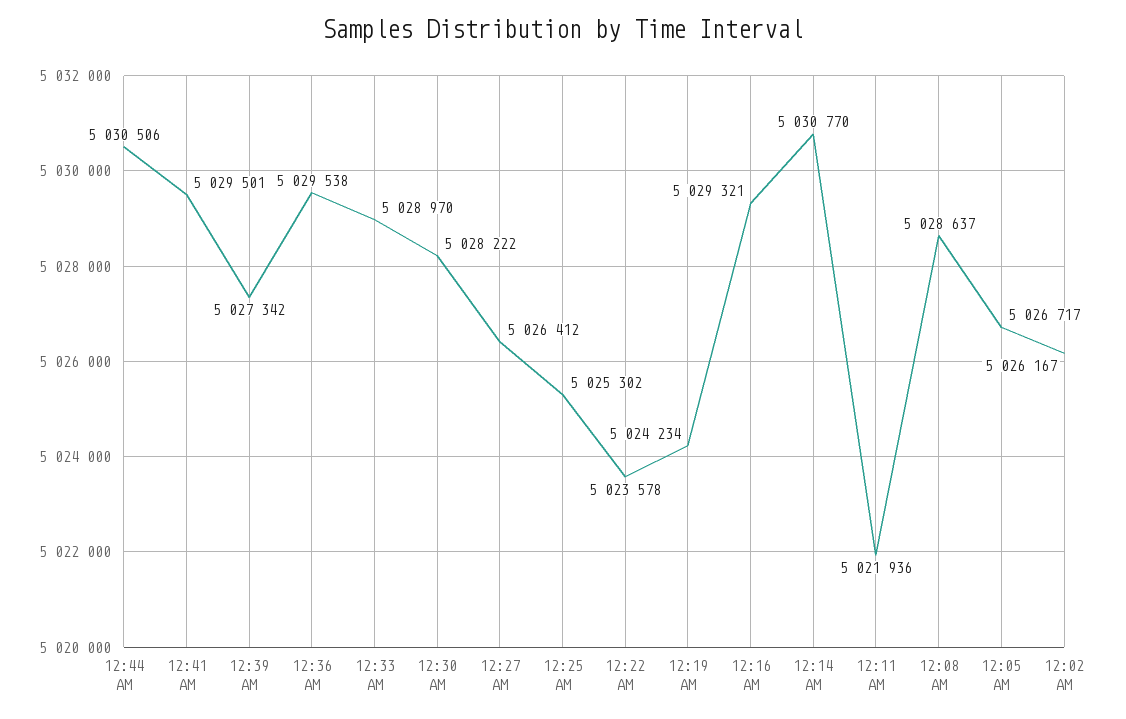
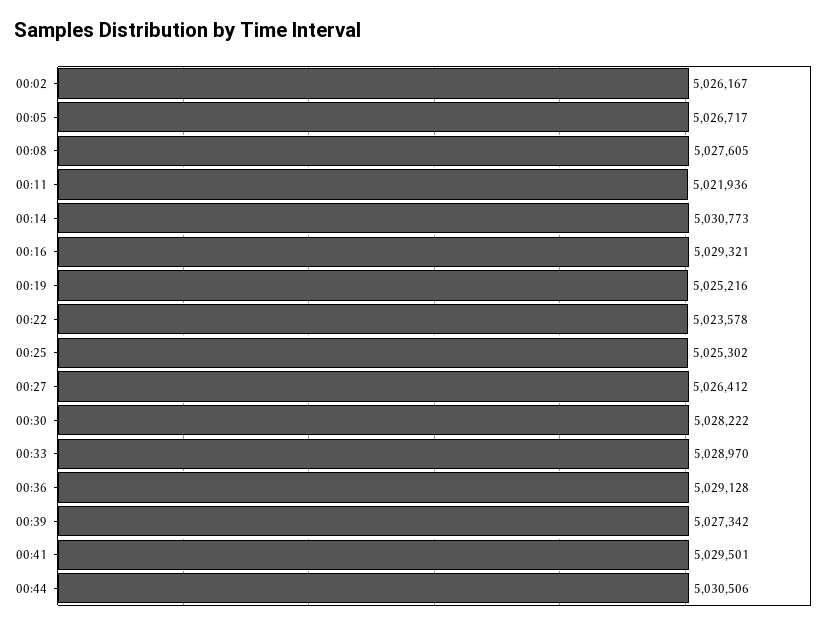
  {
    "12:44 AM": 5030506,
    "12:41 AM": 5029501,
    "12:39 AM": 5027342,
-   "12:36 AM": 5029538,
+   "12:36 AM": 5029128,
    "12:33 AM": 5028970,
    "12:30 AM": 5028222,
    "12:27 AM": 5026412,
    "12:25 AM": 5025302,
    "12:22 AM": 5023578,
-   "12:19 AM": 5024234,
+   "12:19 AM": 5025216,
    "12:16 AM": 5029321,
-   "12:14 AM": 5030770,
+   "12:14 AM": 5030773,
    "12:11 AM": 5021936,
-   "12:08 AM": 5028637,
+   "12:08 AM": 5027605,
    "12:05 AM": 5026717,
    "12:02 AM": 5026167
  }

